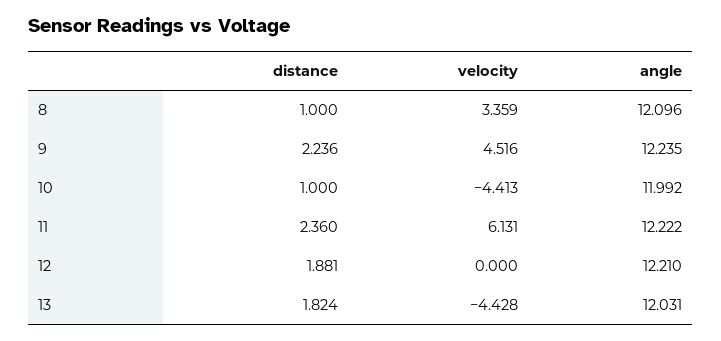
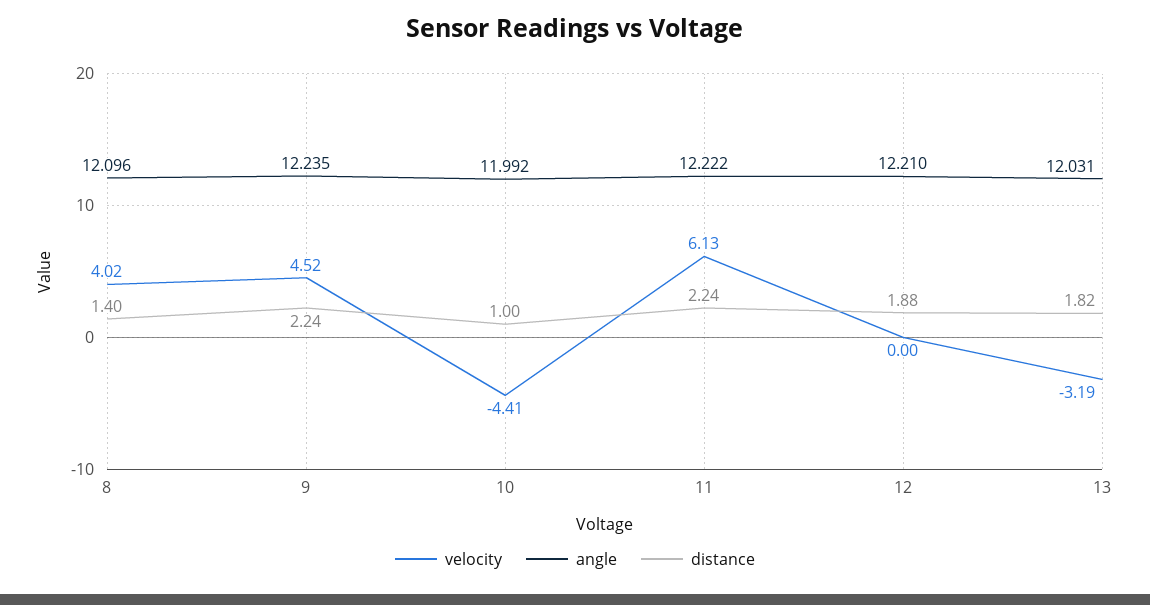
  {
    "distance": {
-     "8": 1,
+     "8": 1.4,
      "9": 2.236,
      "10": 1,
-     "11": 2.36,
+     "11": 2.24,
      "12": 1.881,
      "13": 1.824
    },
    "velocity": {
-     "8": 3.359,
+     "8": 4.02,
      "9": 4.516,
      "10": -4.413,
      "11": 6.131,
      "12": 0,
-     "13": -4.428
+     "13": -3.19
    },
    "angle": {
      "8": 12.096,
      "9": 12.235,
      "10": 11.992,
      "11": 12.222,
      "12": 12.21,
      "13": 12.031
    }
  }

